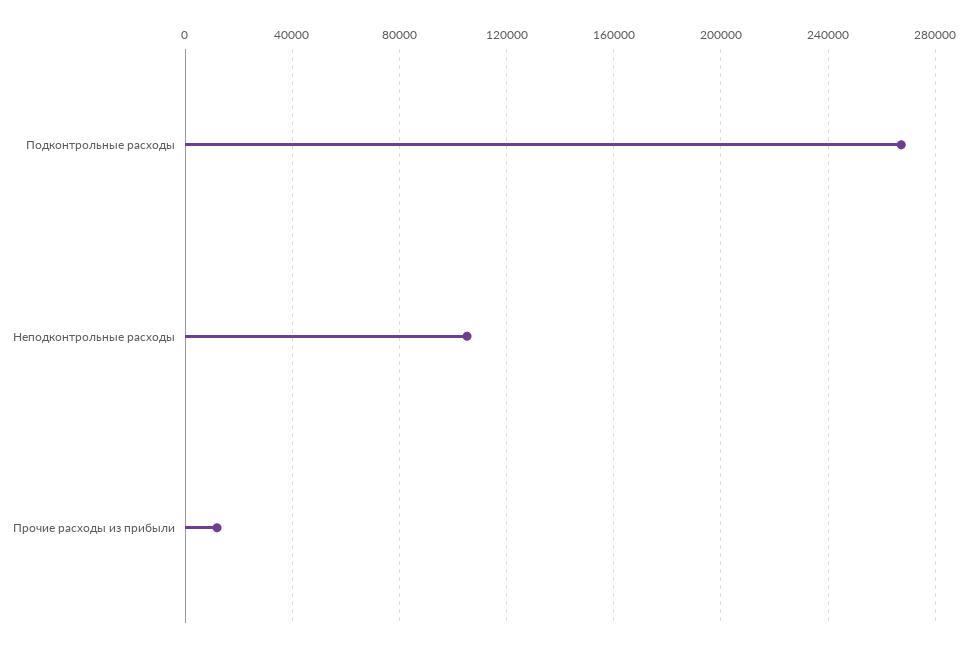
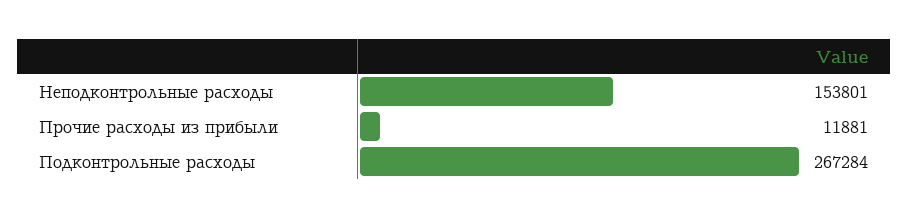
  {
    "Подконтрольные расходы": 267284,
-   "Неподконтрольные расходы": 105000,
+   "Неподконтрольные расходы": 153801,
    "Прочие расходы из прибыли": 11881
  }

